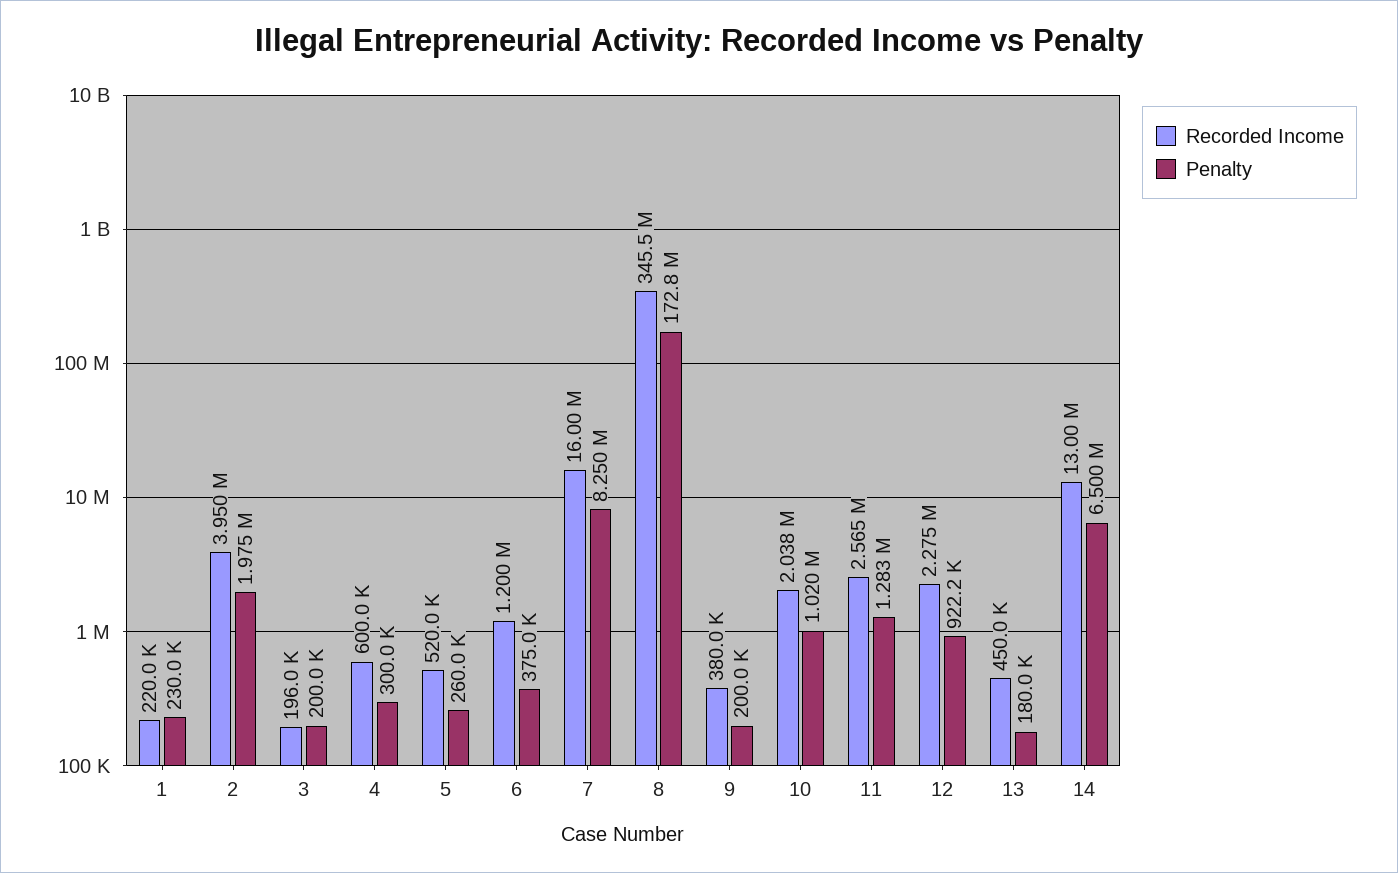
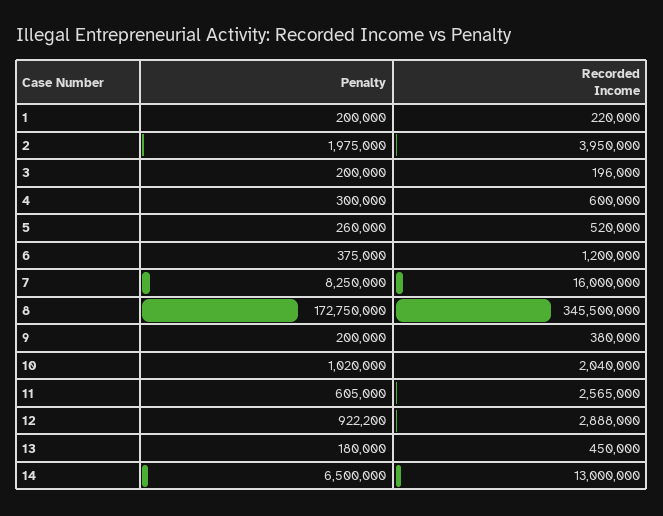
  {
    "Recorded Income": {
      "1": 220000,
      "2": 3950000,
      "3": 196000,
      "4": 600000,
      "5": 520000,
      "6": 1200000,
      "7": 16000000,
      "8": 345500000,
      "9": 380000,
-     "10": 2038000,
+     "10": 2040000,
      "11": 2565000,
-     "12": 2275000,
+     "12": 2888000,
      "13": 450000,
      "14": 13000000
    },
    "Penalty": {
-     "1": 230000,
+     "1": 200000,
      "2": 1975000,
      "3": 200000,
      "4": 300000,
      "5": 260000,
      "6": 375000,
      "7": 8250000,
      "8": 172750000,
      "9": 200000,
      "10": 1020000,
-     "11": 1283000,
+     "11": 605000,
      "12": 922200,
      "13": 180000,
      "14": 6500000
    }
  }

